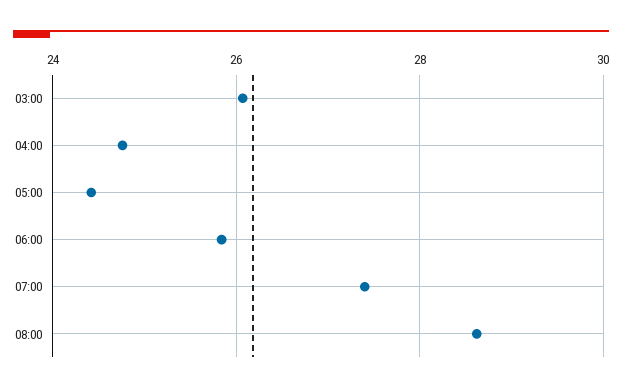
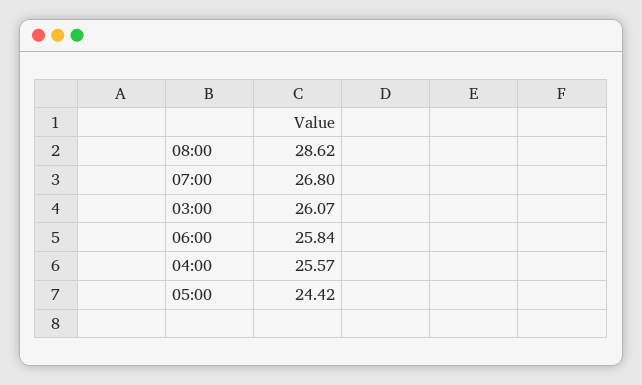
  {
    "03:00": 26.07,
-   "04:00": 24.8,
+   "04:00": 25.57,
    "05:00": 24.42,
    "06:00": 25.84,
-   "07:00": 27.4,
+   "07:00": 26.8,
    "08:00": 28.62
  }

